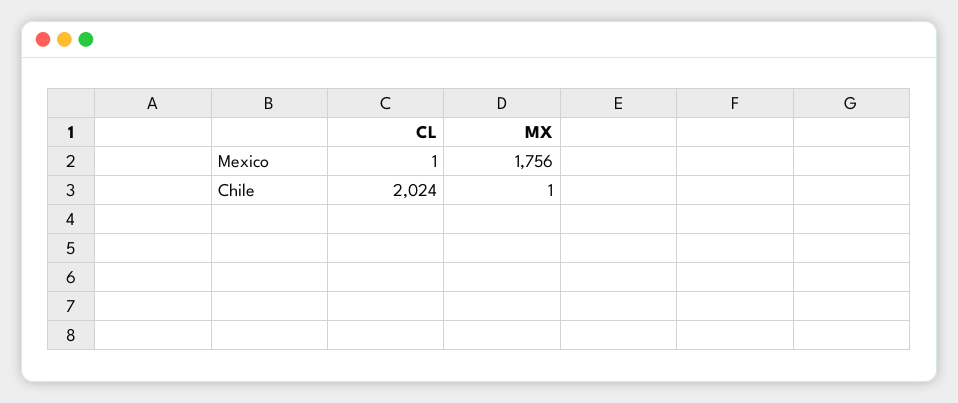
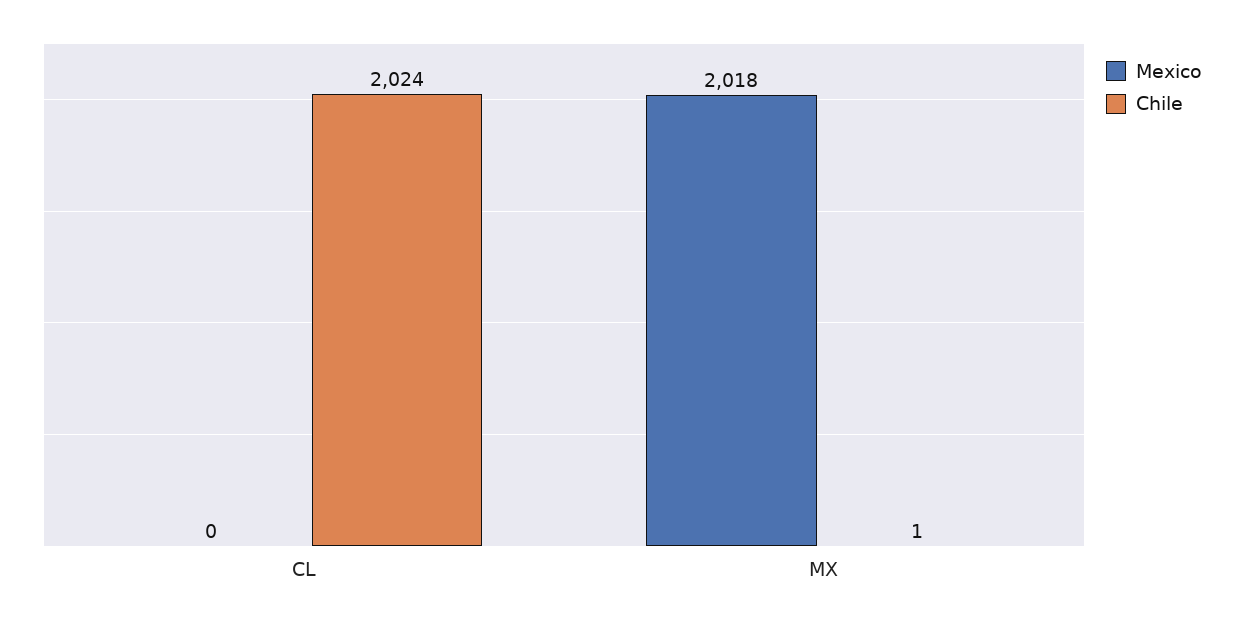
  {
    "Mexico": {
-     "CL": 1,
+     "CL": 0,
-     "MX": 1756
+     "MX": 2018
    },
    "Chile": {
      "CL": 2024,
      "MX": 1
    }
  }

